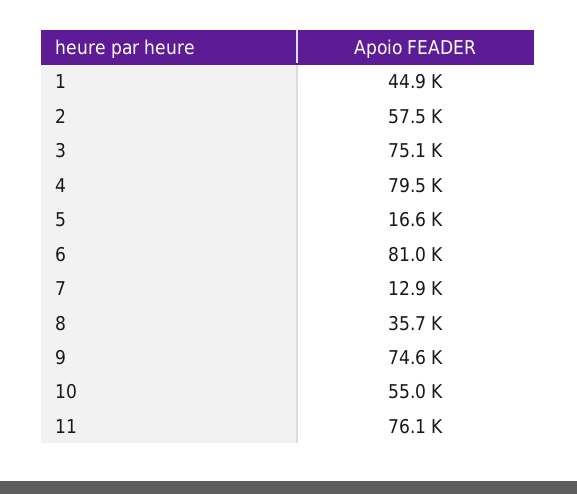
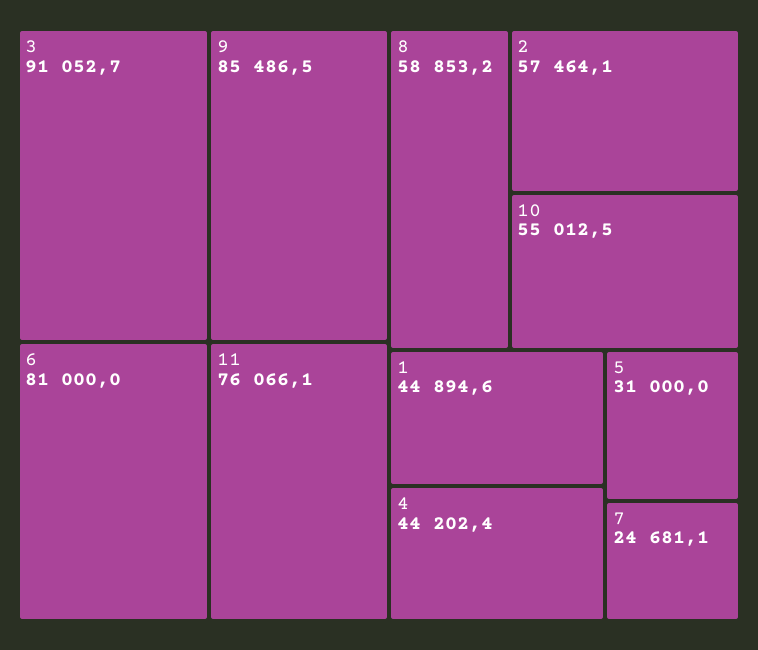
  {
    "1": 44894.6,
    "2": 57464.1,
-   "3": 75100,
+   "3": 91052.7,
-   "4": 79500,
+   "4": 44202.4,
-   "5": 16600,
+   "5": 31000,
    "6": 81000,
-   "7": 12900,
+   "7": 24681.1,
-   "8": 35700,
+   "8": 58853.2,
-   "9": 74600,
+   "9": 85486.5,
    "10": 55012.5,
    "11": 76066.1
  }

